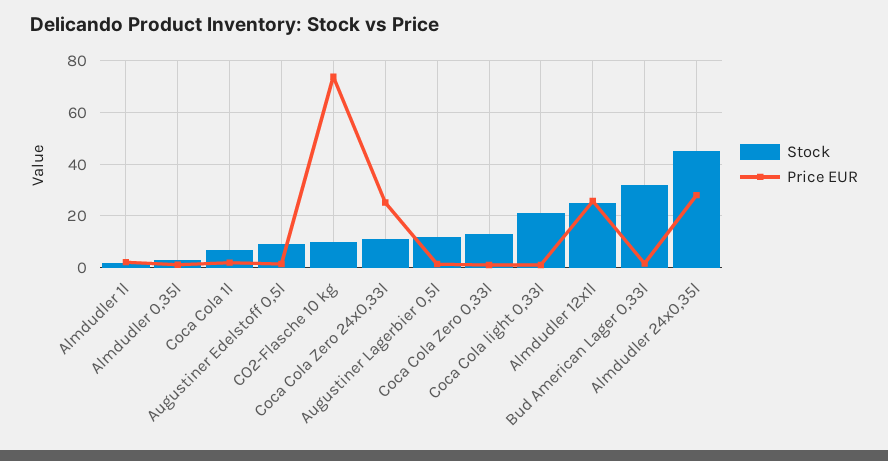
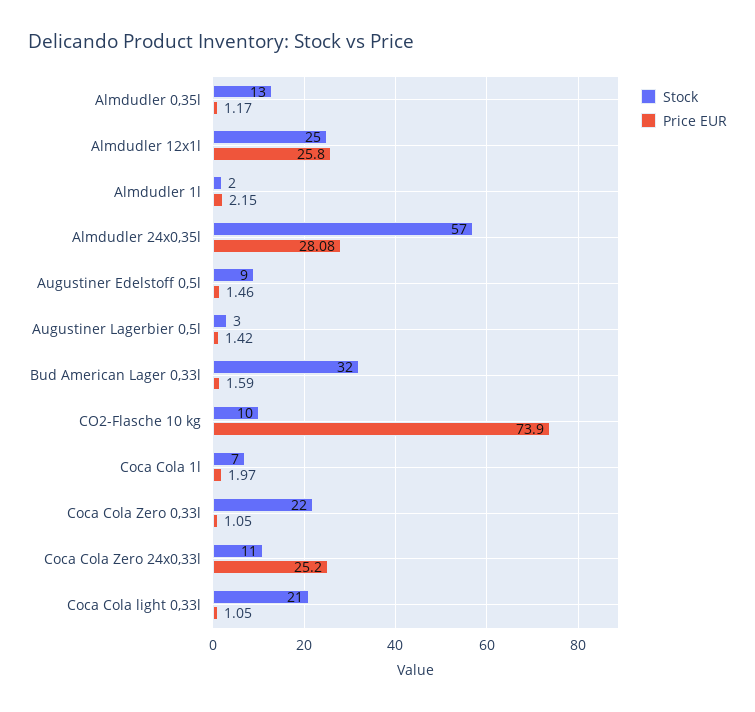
  {
    "Stock": {
      "Almdudler 1l": 2,
-     "Almdudler 0,35l": 2.5,
+     "Almdudler 0,35l": 13,
      "Coca Cola 1l": 7,
      "Augustiner Edelstoff 0,5l": 9,
      "CO2-Flasche 10 kg": 10,
      "Coca Cola Zero 24x0,33l": 11,
-     "Augustiner Lagerbier 0,5l": 12.5,
+     "Augustiner Lagerbier 0,5l": 3,
-     "Coca Cola Zero 0,33l": 12.5,
+     "Coca Cola Zero 0,33l": 22,
      "Coca Cola light 0,33l": 21,
      "Almdudler 12x1l": 25,
      "Bud American Lager 0,33l": 32,
-     "Almdudler 24x0,35l": 45
+     "Almdudler 24x0,35l": 57
    },
    "Price EUR": {
      "Almdudler 1l": 2.15,
      "Almdudler 0,35l": 1.17,
      "Coca Cola 1l": 1.97,
      "Augustiner Edelstoff 0,5l": 1.46,
      "CO2-Flasche 10 kg": 73.9,
      "Coca Cola Zero 24x0,33l": 25.2,
      "Augustiner Lagerbier 0,5l": 1.42,
      "Coca Cola Zero 0,33l": 1.05,
      "Coca Cola light 0,33l": 1.05,
      "Almdudler 12x1l": 25.8,
      "Bud American Lager 0,33l": 1.59,
      "Almdudler 24x0,35l": 28.08
    }
  }

